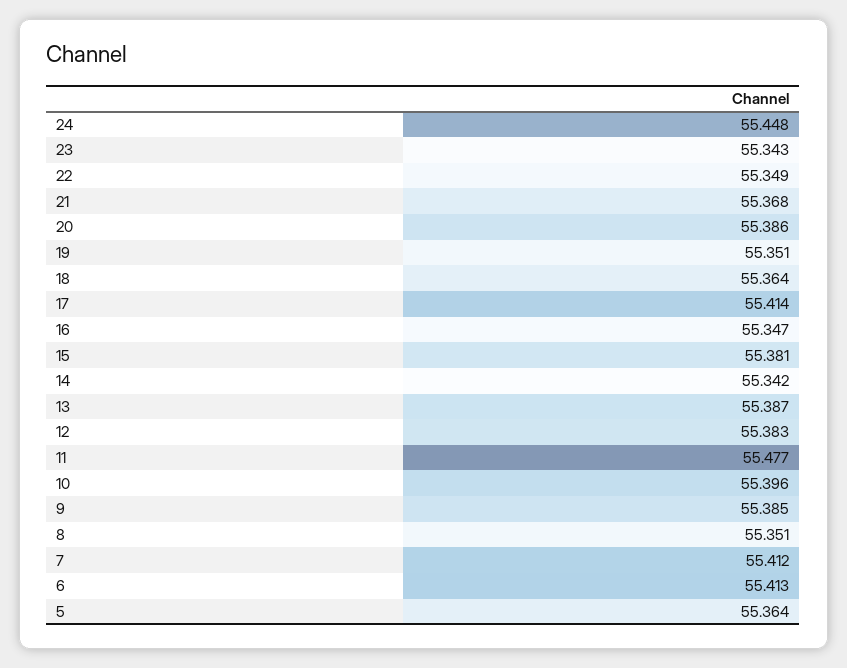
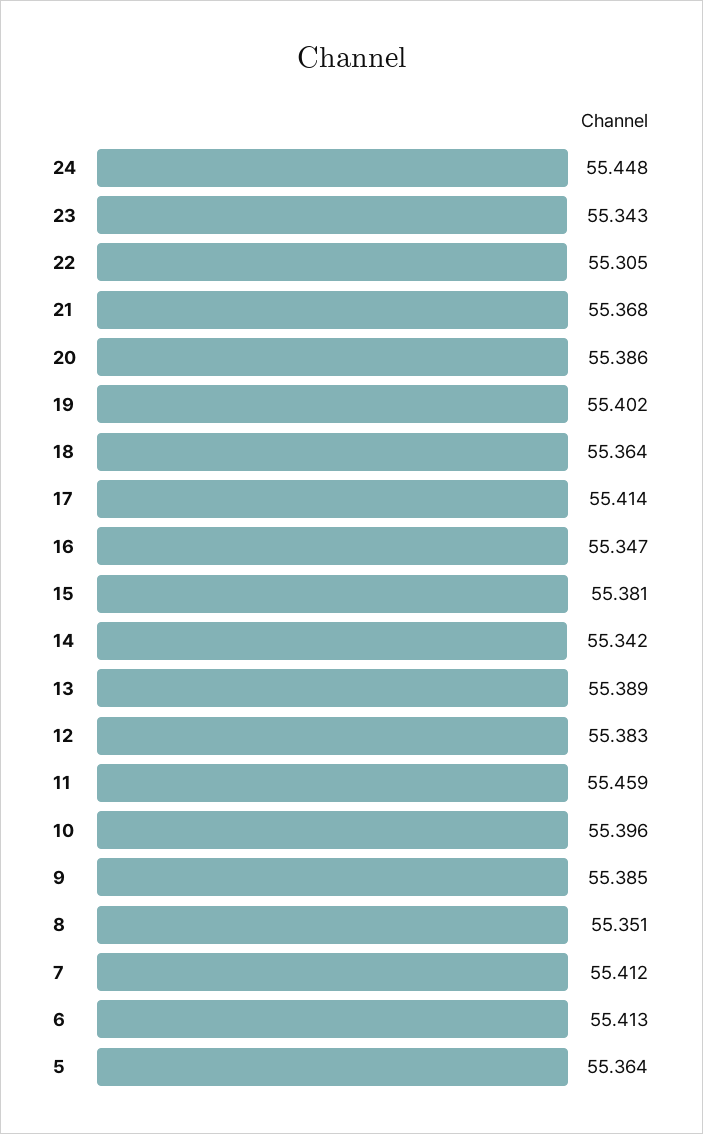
  {
    "24": 55.448,
    "23": 55.343,
-   "22": 55.349,
+   "22": 55.305,
    "21": 55.368,
    "20": 55.386,
-   "19": 55.351,
+   "19": 55.402,
    "18": 55.364,
    "17": 55.414,
    "16": 55.347,
    "15": 55.381,
    "14": 55.342,
-   "13": 55.387,
+   "13": 55.389,
    "12": 55.383,
-   "11": 55.477,
+   "11": 55.459,
    "10": 55.396,
    "9": 55.385,
    "8": 55.351,
    "7": 55.412,
    "6": 55.413,
    "5": 55.364
  }

